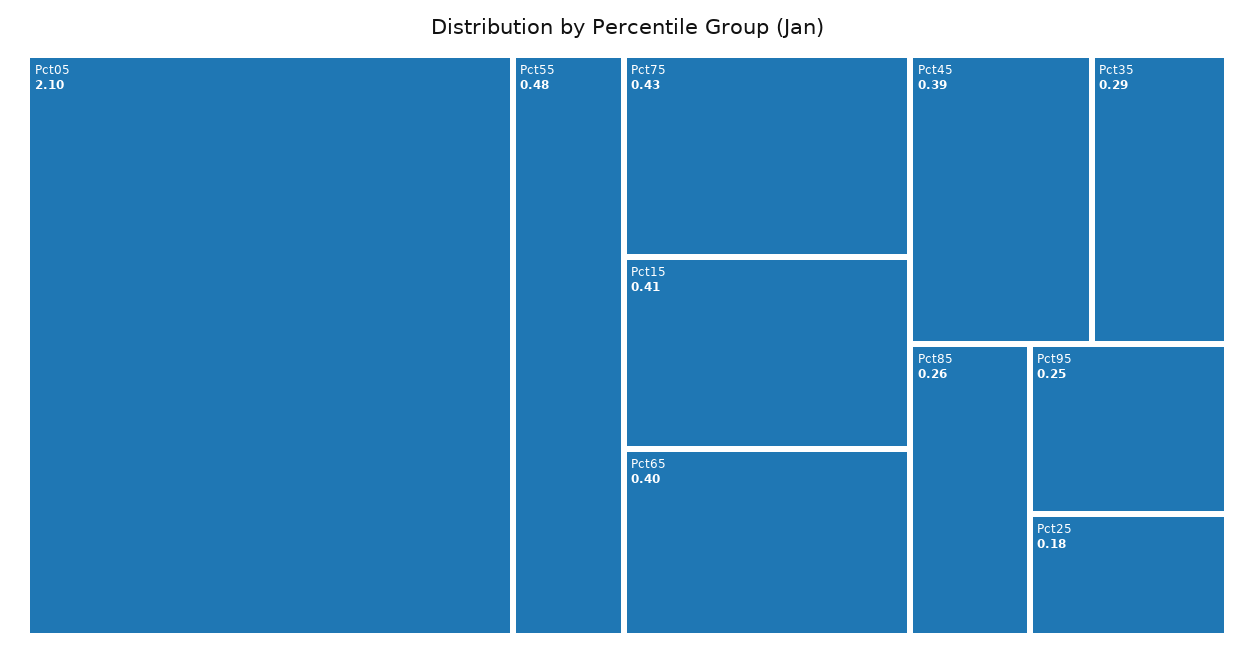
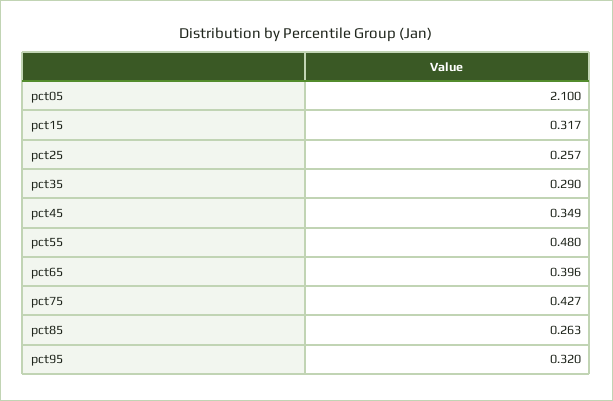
  {
    "Pct05": 2.1,
    "Pct55": 0.48,
    "Pct75": 0.427,
-   "Pct15": 0.41,
+   "Pct15": 0.317,
    "Pct65": 0.396,
-   "Pct45": 0.39,
+   "Pct45": 0.349,
    "Pct35": 0.29,
    "Pct85": 0.263,
-   "Pct95": 0.25,
+   "Pct95": 0.32,
-   "Pct25": 0.18
+   "Pct25": 0.257
  }

